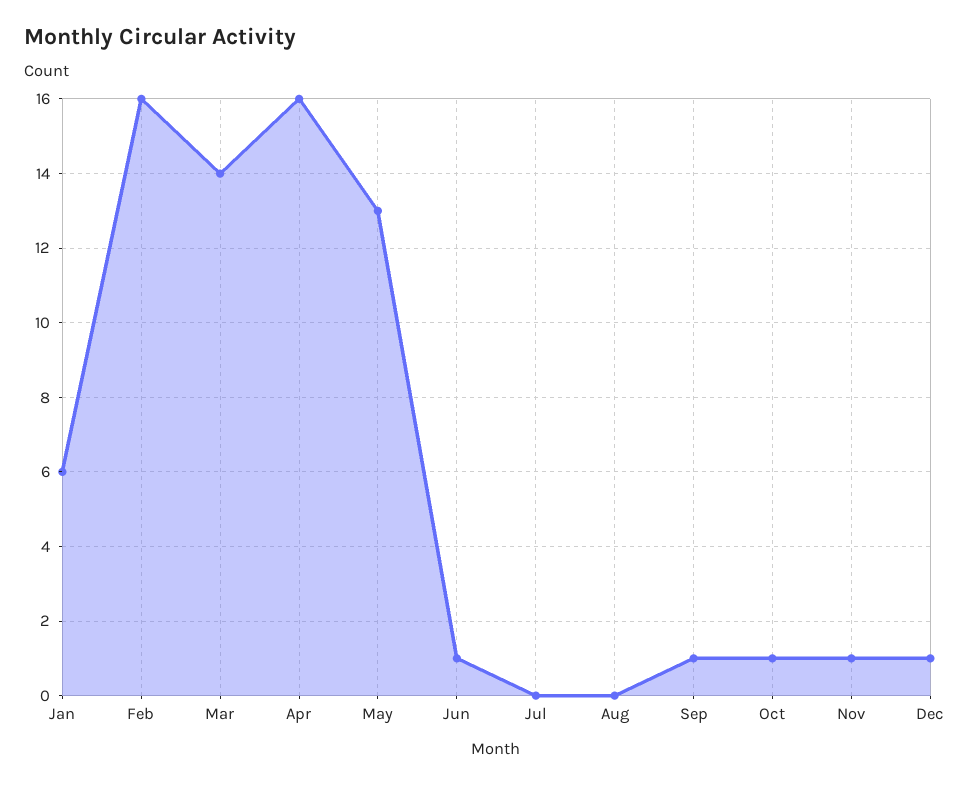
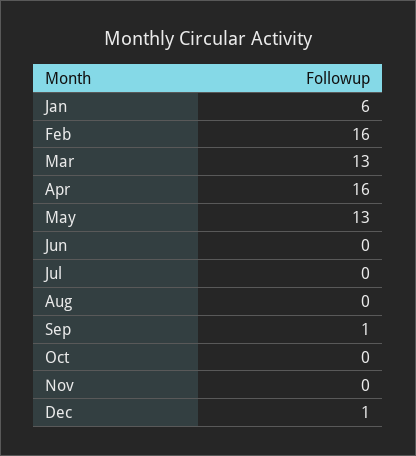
  {
    "Jan": 6,
    "Feb": 16,
-   "Mar": 14,
+   "Mar": 13,
    "Apr": 16,
    "May": 13,
-   "Jun": 1,
+   "Jun": 0,
    "Jul": 0,
    "Aug": 0,
    "Sep": 1,
-   "Oct": 1,
+   "Oct": 0,
-   "Nov": 1,
+   "Nov": 0,
    "Dec": 1
  }

